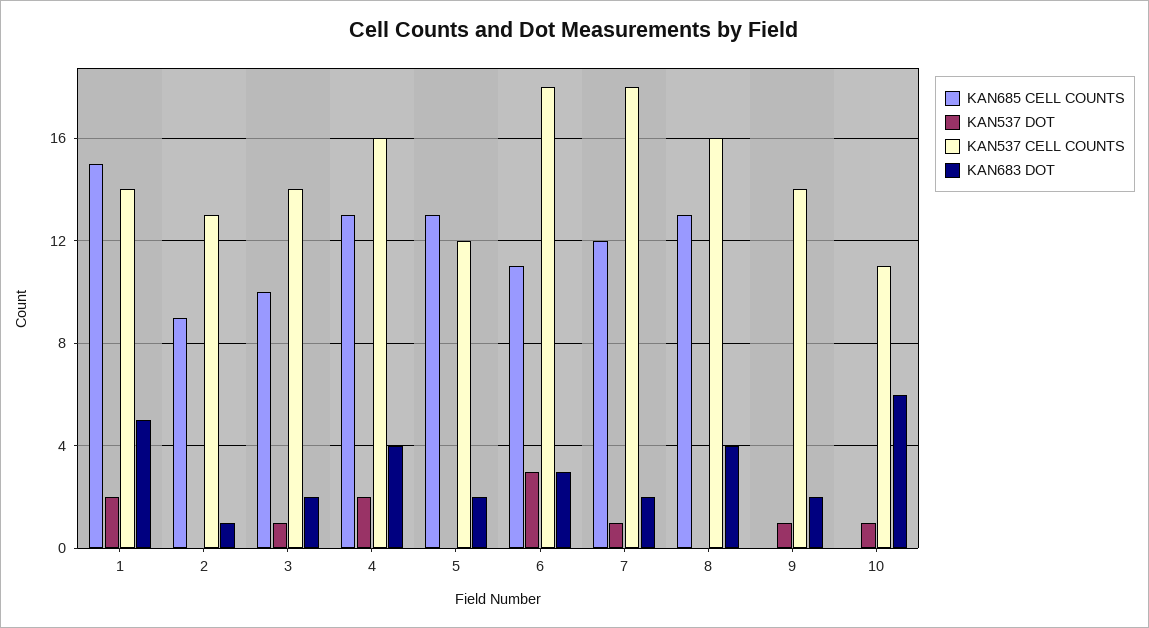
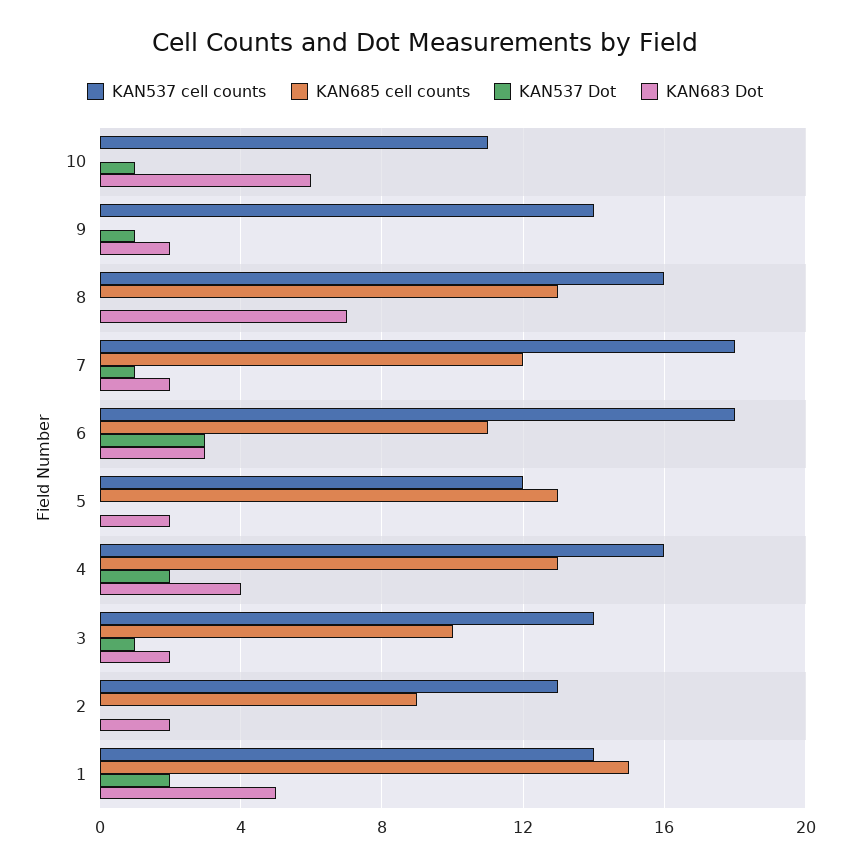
  {
    "KAN685 CELL COUNTS": {
      "1": 15,
      "2": 9,
      "3": 10,
      "4": 13,
      "5": 13,
      "6": 11,
      "7": 12,
      "8": 13,
      "9": 0,
      "10": 0
    },
    "KAN537 DOT": {
      "1": 2,
      "2": 0,
      "3": 1,
      "4": 2,
      "5": 0,
      "6": 3,
      "7": 1,
      "8": 0,
      "9": 1,
      "10": 1
    },
    "KAN537 CELL COUNTS": {
      "1": 14,
      "2": 13,
      "3": 14,
      "4": 16,
      "5": 12,
      "6": 18,
      "7": 18,
      "8": 16,
      "9": 14,
      "10": 11
    },
    "KAN683 DOT": {
      "1": 5,
-     "2": 1,
+     "2": 2,
      "3": 2,
      "4": 4,
      "5": 2,
      "6": 3,
      "7": 2,
-     "8": 4,
+     "8": 7,
      "9": 2,
      "10": 6
    }
  }

